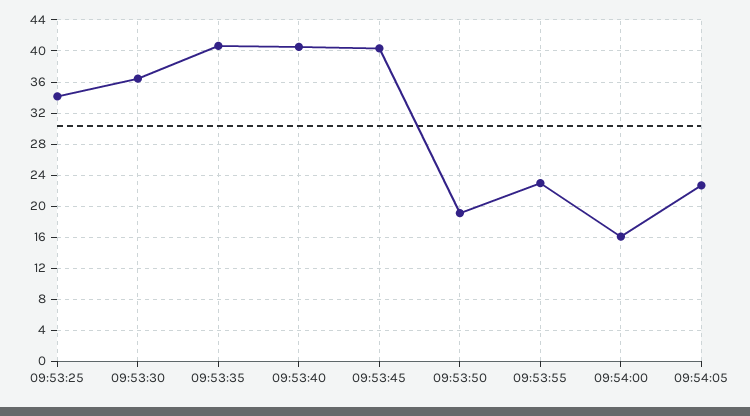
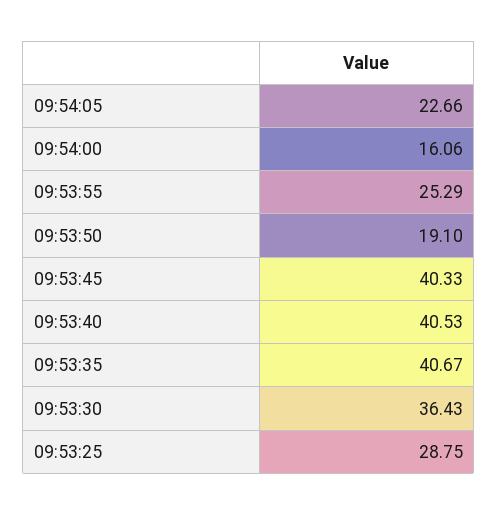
  {
-   "09:53:25": 34,
+   "09:53:25": 28.75,
    "09:53:30": 36.43,
    "09:53:35": 40.67,
    "09:53:40": 40.53,
    "09:53:45": 40.33,
    "09:53:50": 19.1,
-   "09:53:55": 23,
+   "09:53:55": 25.29,
    "09:54:00": 16.06,
    "09:54:05": 22.66
  }

